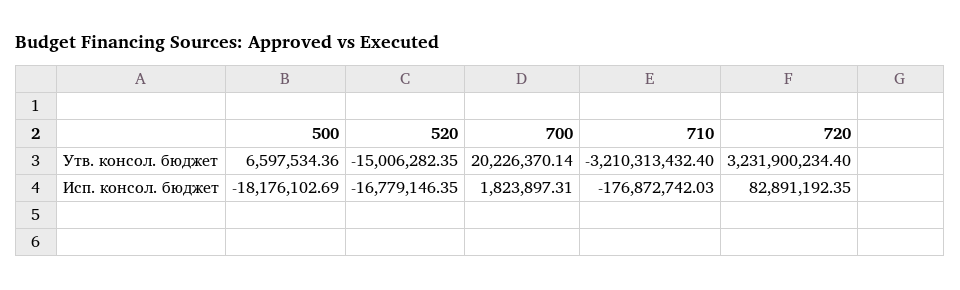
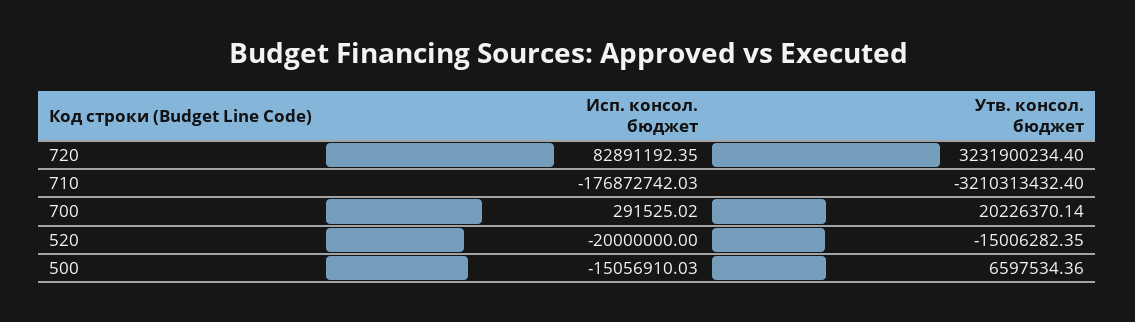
  {
    "500": {
      "Утв. консол. бюджет": 6597534.36,
-     "Исп. консол. бюджет": -18176102.69
+     "Исп. консол. бюджет": -15056910.03
    },
    "520": {
      "Утв. консол. бюджет": -15006282.35,
-     "Исп. консол. бюджет": -16779146.35
+     "Исп. консол. бюджет": -20000000
    },
    "700": {
      "Утв. консол. бюджет": 20226370.14,
-     "Исп. консол. бюджет": 1823897.31
+     "Исп. консол. бюджет": 291525.02
    },
    "710": {
      "Утв. консол. бюджет": -3210313432.4,
      "Исп. консол. бюджет": -176872742.03
    },
    "720": {
      "Утв. консол. бюджет": 3231900234.4,
      "Исп. консол. бюджет": 82891192.35
    }
  }

